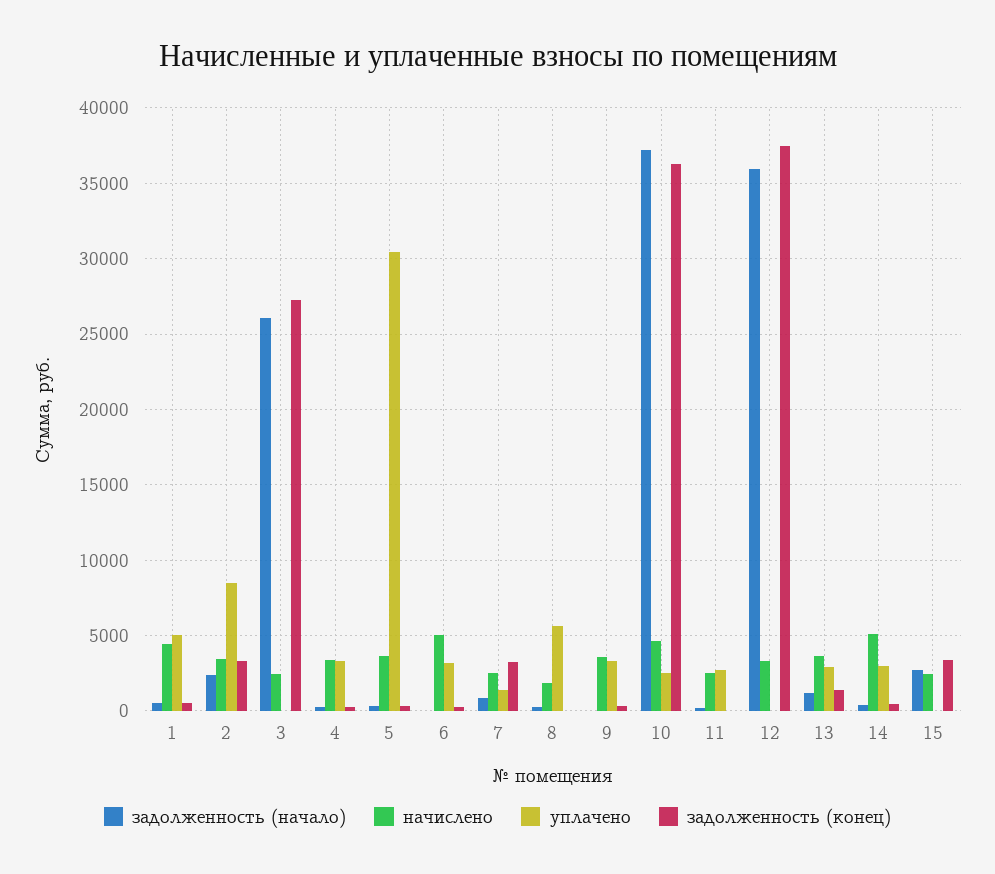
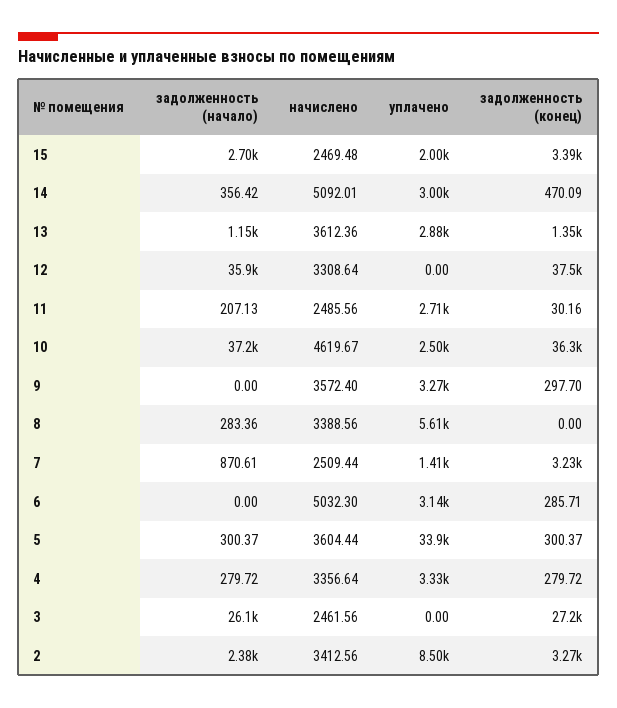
  {
    "задолженность (начало)": {
-     "1": 500,
      "2": 2380,
      "3": 26100,
      "4": 279.72,
      "5": 300.37,
      "6": 0,
      "7": 870.61,
      "8": 283.36,
      "9": 0,
      "10": 37200,
      "11": 207.13,
      "12": 35900,
      "13": 1150,
      "14": 356.42,
      "15": 2700
    },
    "начислено": {
-     "1": 4500,
      "2": 3412.56,
      "3": 2461.56,
      "4": 3356.64,
      "5": 3604.44,
      "6": 5032.3,
      "7": 2509.44,
-     "8": 2000,
+     "8": 3388.56,
      "9": 3572.4,
      "10": 4619.67,
      "11": 2485.56,
      "12": 3308.64,
      "13": 3612.36,
      "14": 5092.01,
      "15": 2469.48
    },
    "уплачено": {
-     "1": 5000,
      "2": 8500,
      "3": 0,
      "4": 3330,
-     "5": 30500,
+     "5": 33900,
      "6": 3140,
      "7": 1410,
      "8": 5610,
      "9": 3270,
      "10": 2500,
      "11": 2710,
      "12": 0,
      "13": 2880,
      "14": 3000,
-     "15": 0
+     "15": 2000
    },
    "задолженность (конец)": {
-     "1": 500,
      "2": 3270,
      "3": 27200,
      "4": 279.72,
      "5": 300.37,
      "6": 285.71,
      "7": 3230,
      "8": 0,
      "9": 297.7,
      "10": 36300,
      "11": 30.16,
      "12": 37500,
      "13": 1350,
      "14": 470.09,
      "15": 3390
    }
  }

